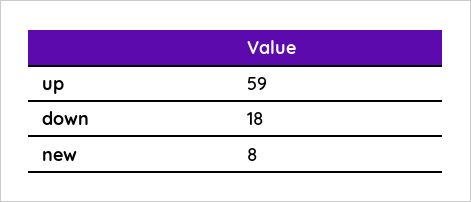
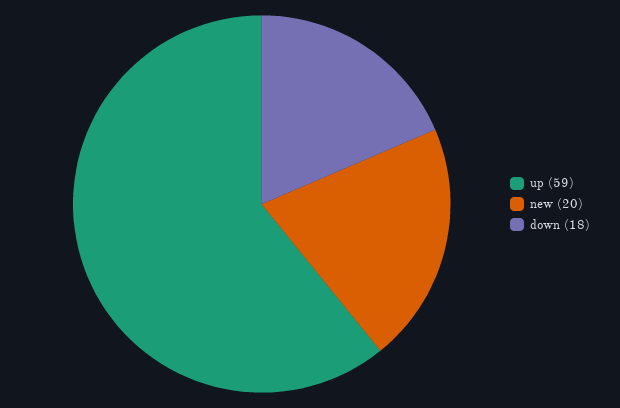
  {
    "up": 59,
    "down": 18,
-   "new": 8
+   "new": 20
  }

